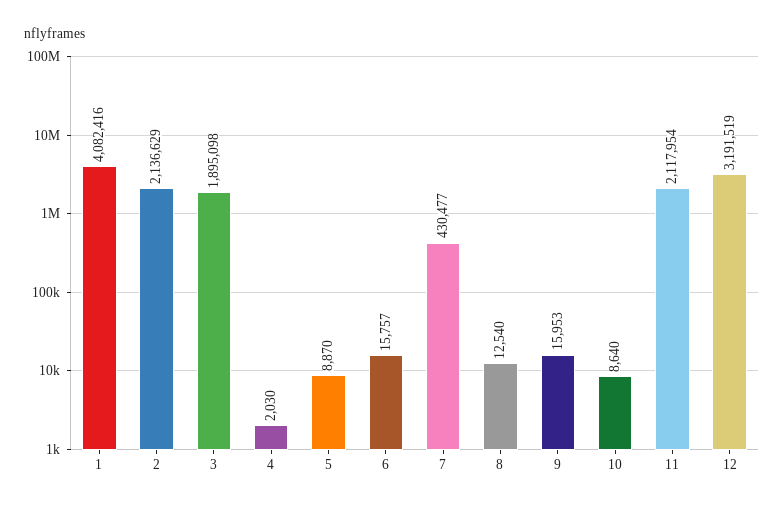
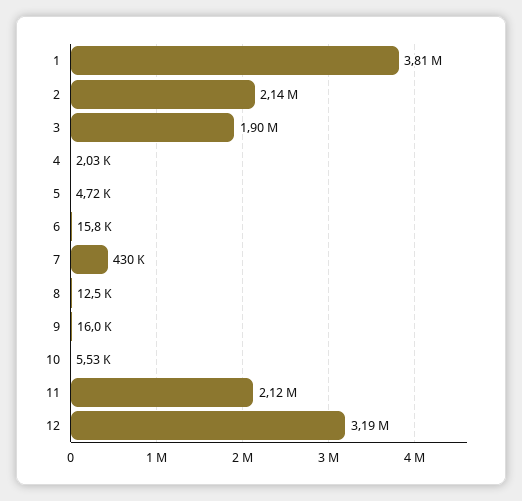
  {
-   "1": 4082416,
+   "1": 3810000,
    "2": 2136629,
    "3": 1895098,
    "4": 2030,
-   "5": 8870,
+   "5": 4720,
    "6": 15757,
    "7": 430477,
    "8": 12540,
    "9": 15953,
-   "10": 8640,
+   "10": 5530,
    "11": 2117954,
    "12": 3191519
  }

